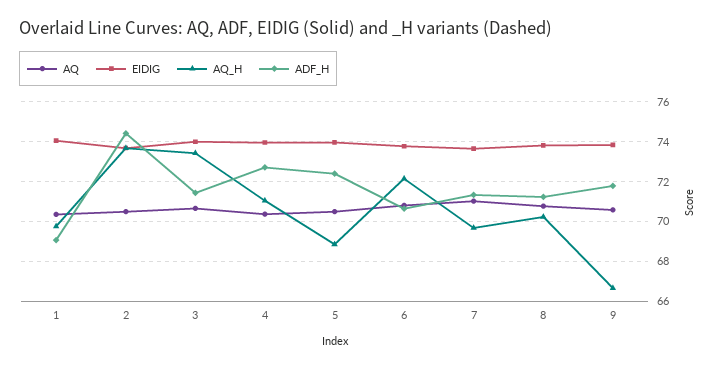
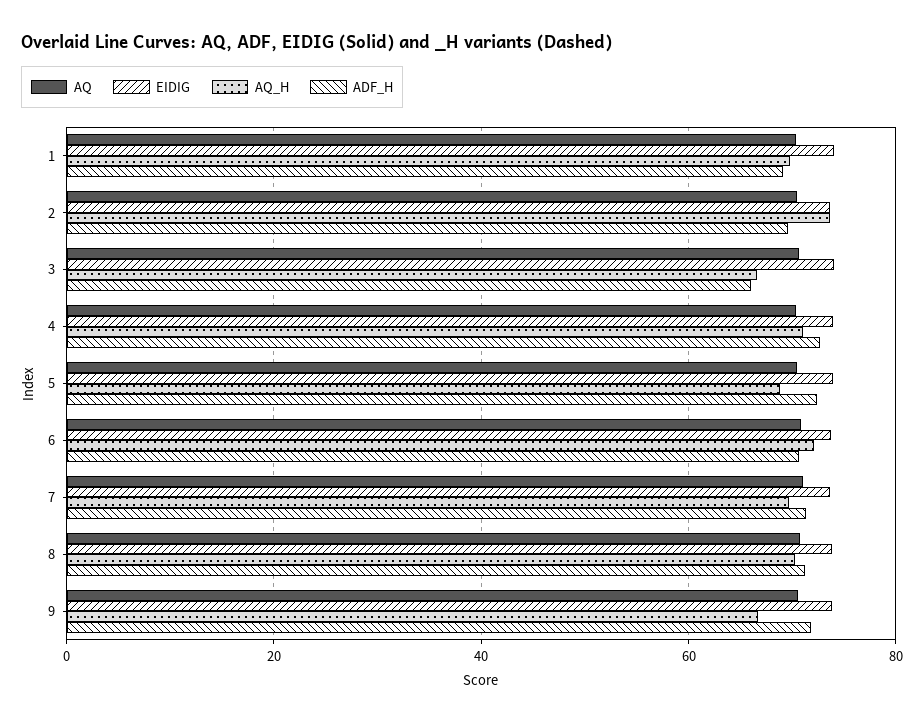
  {
    "AQ": {
      "1": 70.5,
      "2": 70.5,
      "3": 70.5,
      "4": 70.5,
      "5": 70.5,
      "6": 71,
      "7": 71,
      "8": 71,
      "9": 70.5
    },
    "EIDIG": {
      "1": 74,
      "2": 73.5,
      "3": 74,
      "4": 74,
      "5": 74,
      "6": 74,
      "7": 73.5,
      "8": 74,
      "9": 74
    },
    "AQ_H": {
      "1": 70,
      "2": 73.5,
-     "3": 73.5,
+     "3": 66,
      "4": 71,
      "5": 69,
      "6": 72,
      "7": 69.5,
      "8": 70,
      "9": 66.5
    },
    "ADF_H": {
      "1": 69,
-     "2": 74.5,
+     "2": 70,
-     "3": 71.5,
+     "3": 66,
      "4": 72.5,
      "5": 72.5,
      "6": 70.5,
      "7": 71.5,
      "8": 71,
      "9": 72
    }
  }

